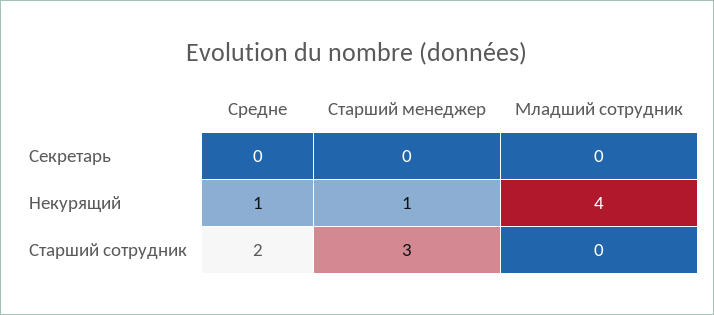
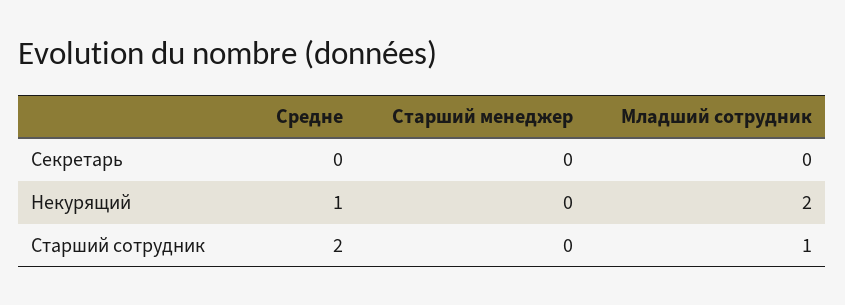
  {
    "Средне": {
      "Секретарь": 0,
      "Некурящий": 1,
      "Старший сотрудник": 2
    },
    "Старший менеджер": {
      "Секретарь": 0,
-     "Некурящий": 1,
+     "Некурящий": 0,
-     "Старший сотрудник": 3
+     "Старший сотрудник": 0
    },
    "Младший сотрудник": {
      "Секретарь": 0,
-     "Некурящий": 4,
+     "Некурящий": 2,
-     "Старший сотрудник": 0
+     "Старший сотрудник": 1
    }
  }

